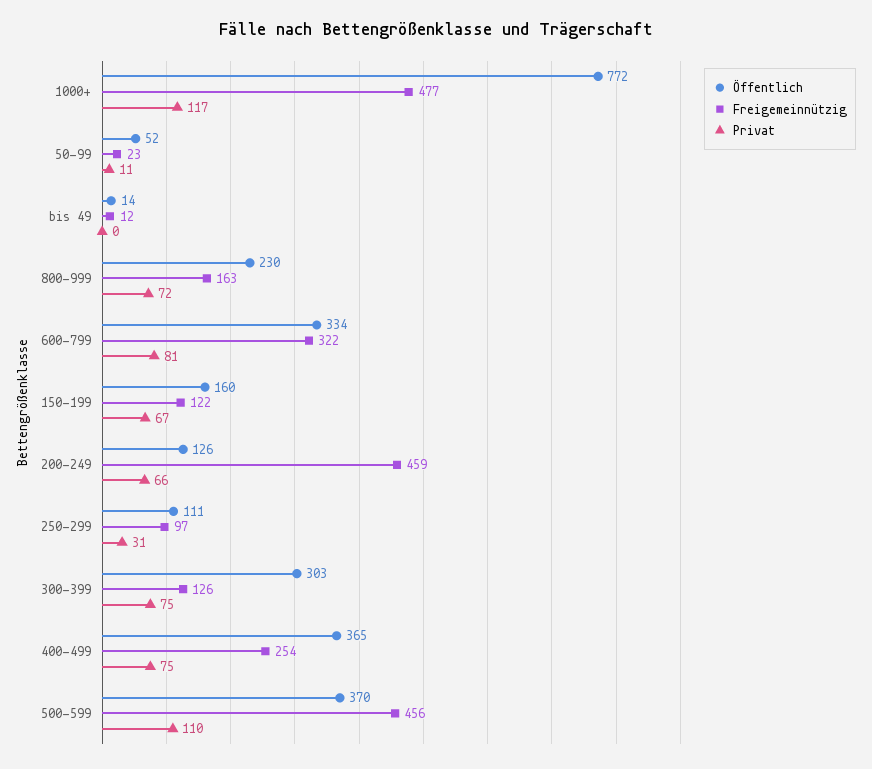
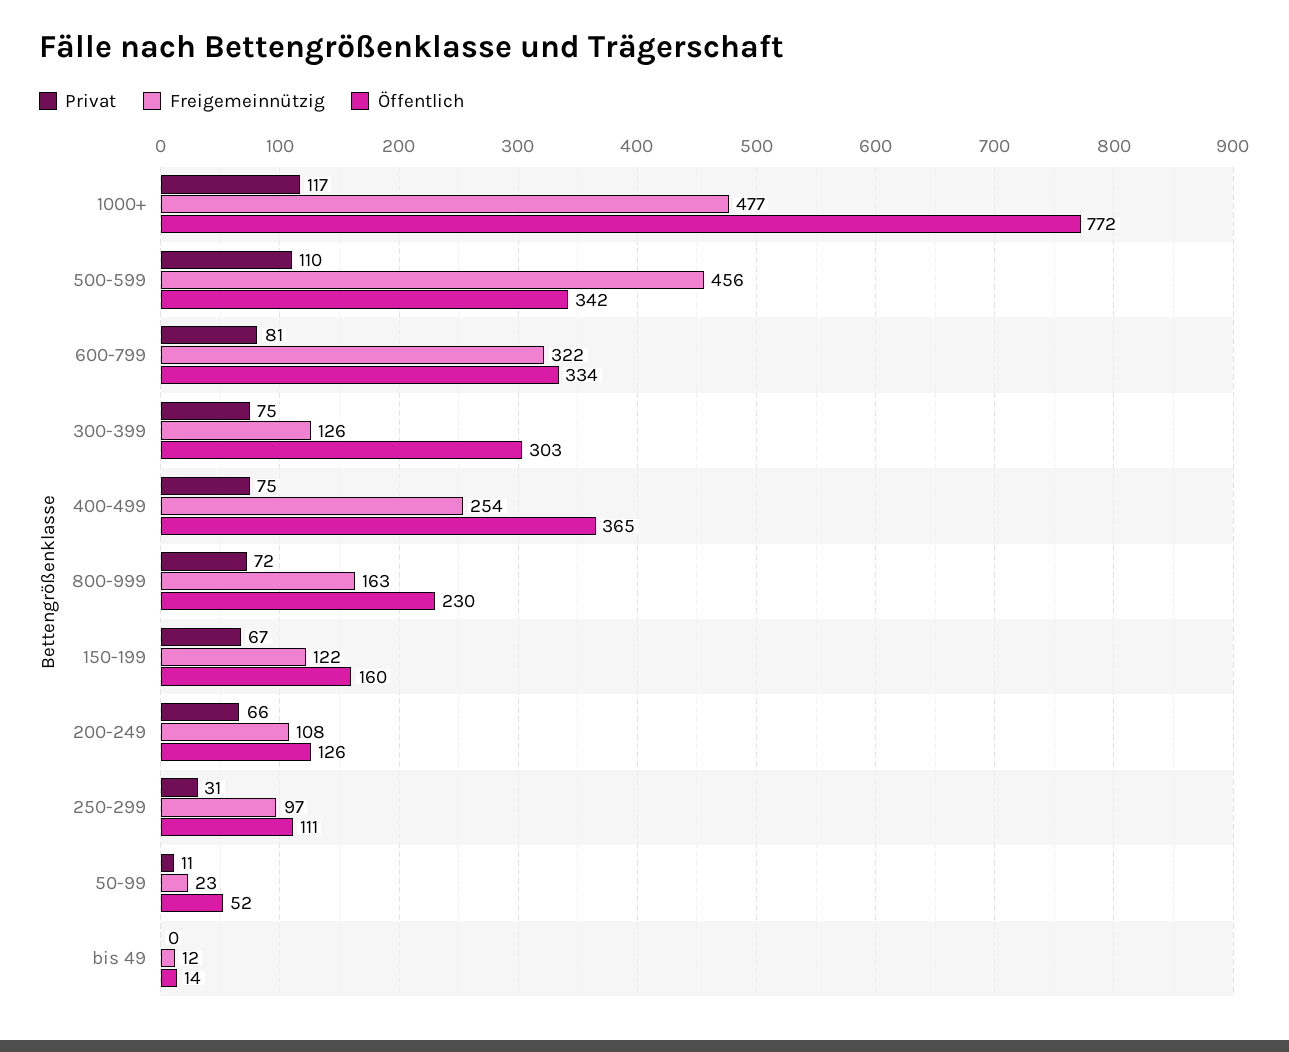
  {
    "Öffentlich": {
      "1000+": 772,
      "50-99": 52,
      "bis 49": 14,
      "800-999": 230,
      "600-799": 334,
      "150-199": 160,
      "200-249": 126,
      "250-299": 111,
      "300-399": 303,
      "400-499": 365,
-     "500-599": 370
+     "500-599": 342
    },
    "Freigemeinnützig": {
      "1000+": 477,
      "50-99": 23,
      "bis 49": 12,
      "800-999": 163,
      "600-799": 322,
      "150-199": 122,
-     "200-249": 459,
+     "200-249": 108,
      "250-299": 97,
      "300-399": 126,
      "400-499": 254,
      "500-599": 456
    },
    "Privat": {
      "1000+": 117,
      "50-99": 11,
      "bis 49": 0,
      "800-999": 72,
      "600-799": 81,
      "150-199": 67,
      "200-249": 66,
      "250-299": 31,
      "300-399": 75,
      "400-499": 75,
      "500-599": 110
    }
  }

